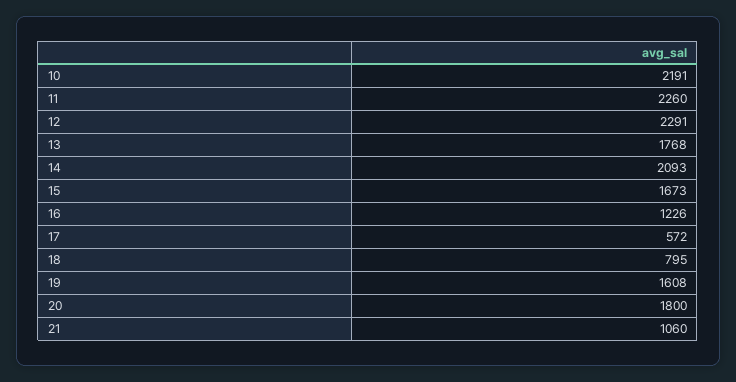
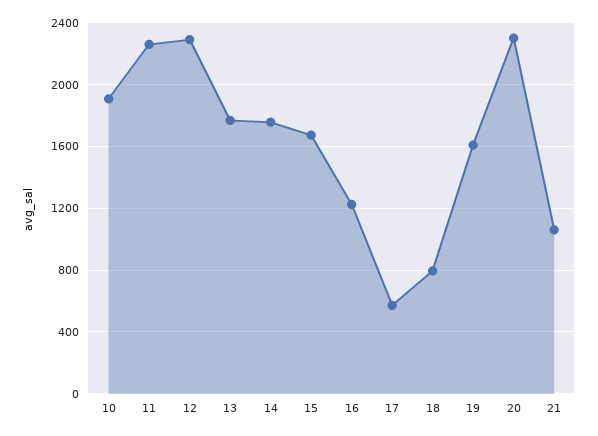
  {
-   "10": 2191,
+   "10": 1900,
    "11": 2260,
    "12": 2291,
    "13": 1768,
-   "14": 2093,
+   "14": 1750,
    "15": 1673,
    "16": 1226,
    "17": 572,
    "18": 795,
    "19": 1608,
-   "20": 1800,
+   "20": 2300,
    "21": 1060
  }

